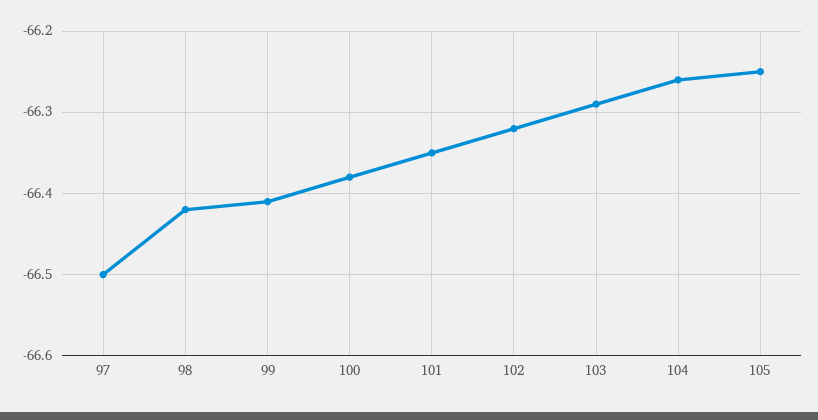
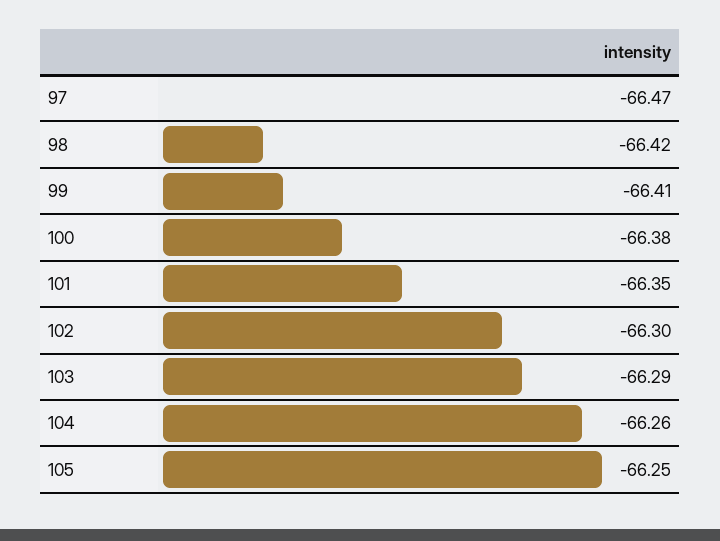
  {
-   "97": -66.5,
+   "97": -66.47,
    "98": -66.42,
    "99": -66.41,
    "100": -66.38,
    "101": -66.35,
-   "102": -66.32,
+   "102": -66.3,
    "103": -66.29,
    "104": -66.26,
    "105": -66.25
  }

